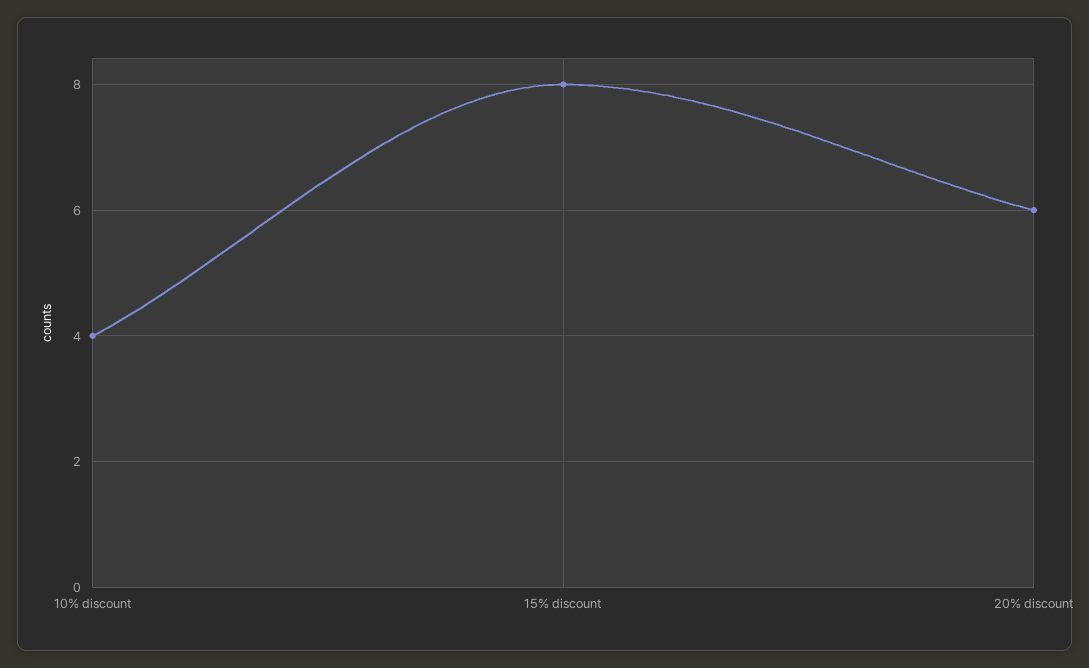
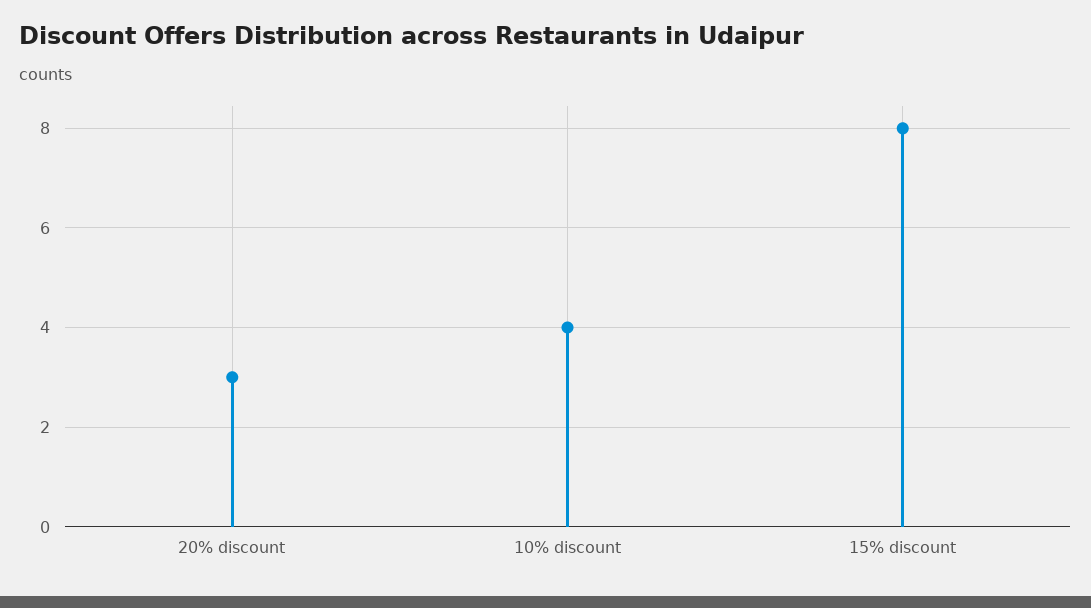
  {
    "10% discount": 4,
    "15% discount": 8,
-   "20% discount": 6
+   "20% discount": 3
  }

